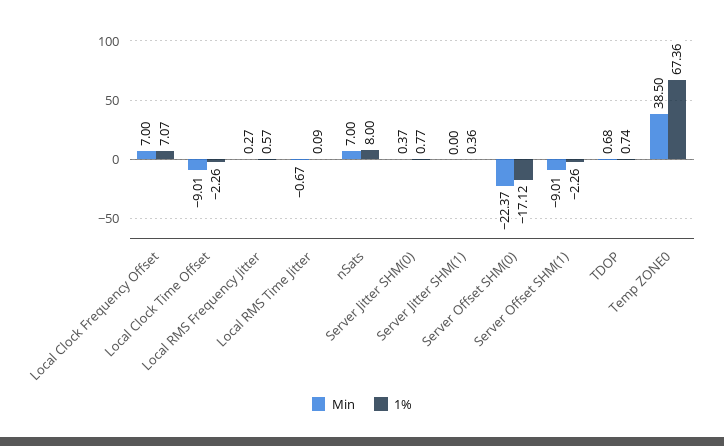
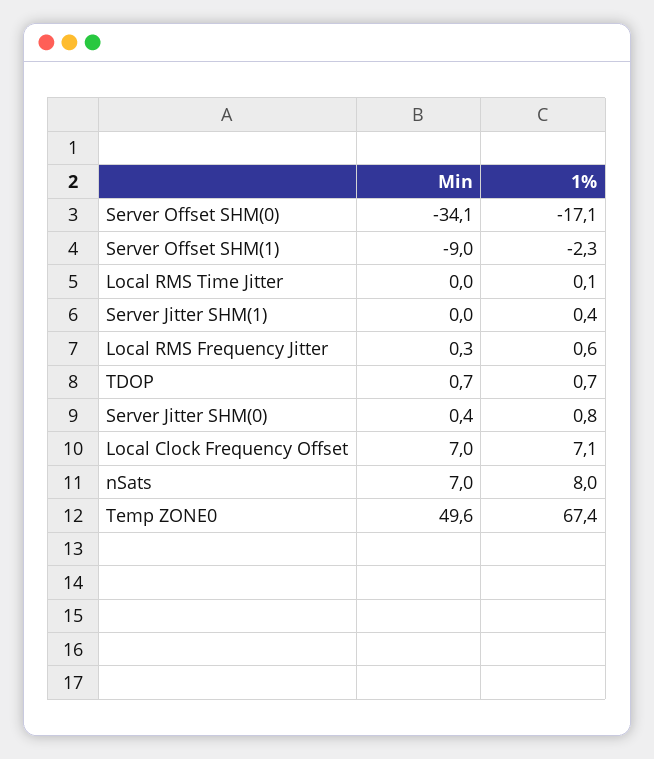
  {
    "Min": {
      "Local Clock Frequency Offset": 7,
-     "Local Clock Time Offset": -9.01,
      "Local RMS Frequency Jitter": 0.27,
-     "Local RMS Time Jitter": -0.67,
+     "Local RMS Time Jitter": 0,
      "nSats": 7,
      "Server Jitter SHM(0)": 0.37,
      "Server Jitter SHM(1)": 0,
-     "Server Offset SHM(0)": -22.37,
+     "Server Offset SHM(0)": -34.1,
      "Server Offset SHM(1)": -9.01,
      "TDOP": 0.68,
-     "Temp ZONE0": 38.5
+     "Temp ZONE0": 49.6
    },
    "1%": {
      "Local Clock Frequency Offset": 7.07,
-     "Local Clock Time Offset": -2.26,
      "Local RMS Frequency Jitter": 0.57,
      "Local RMS Time Jitter": 0.09,
      "nSats": 8,
      "Server Jitter SHM(0)": 0.77,
      "Server Jitter SHM(1)": 0.36,
      "Server Offset SHM(0)": -17.12,
      "Server Offset SHM(1)": -2.26,
      "TDOP": 0.74,
      "Temp ZONE0": 67.36
    }
  }

